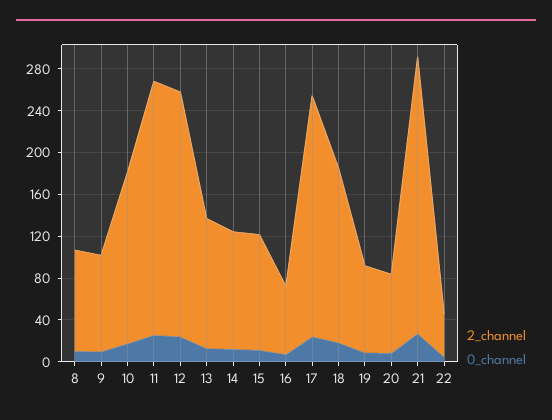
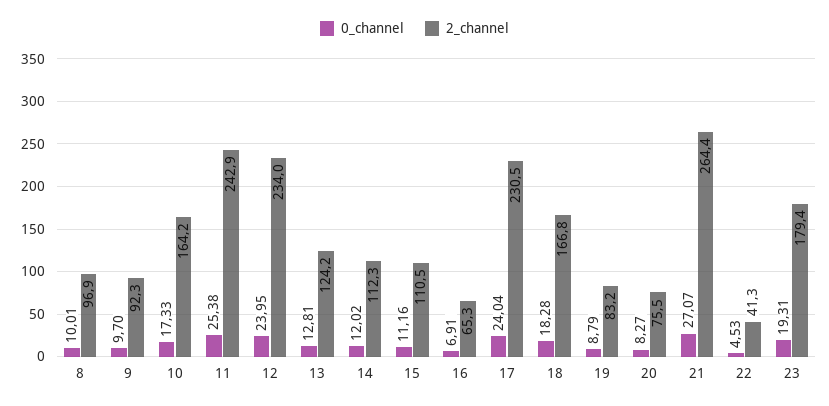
  {
    "2_channel": {
      "8": 96.9,
      "9": 92.3,
      "10": 164.2,
      "11": 242.9,
      "12": 234,
      "13": 124.2,
      "14": 112.3,
      "15": 110.5,
      "16": 65.3,
      "17": 230.5,
      "18": 166.8,
      "19": 83.2,
      "20": 75.5,
      "21": 264.4,
-     "22": 41.3
+     "22": 41.3,
+     "23": 179.4
    },
    "0_channel": {
      "8": 10.01,
      "9": 9.7,
      "10": 17.33,
      "11": 25.38,
      "12": 23.95,
      "13": 12.81,
      "14": 12.02,
      "15": 11.16,
      "16": 6.91,
      "17": 24.04,
      "18": 18.28,
      "19": 8.79,
      "20": 8.27,
      "21": 27.07,
-     "22": 4.53
+     "22": 4.53,
+     "23": 19.31
    }
  }

